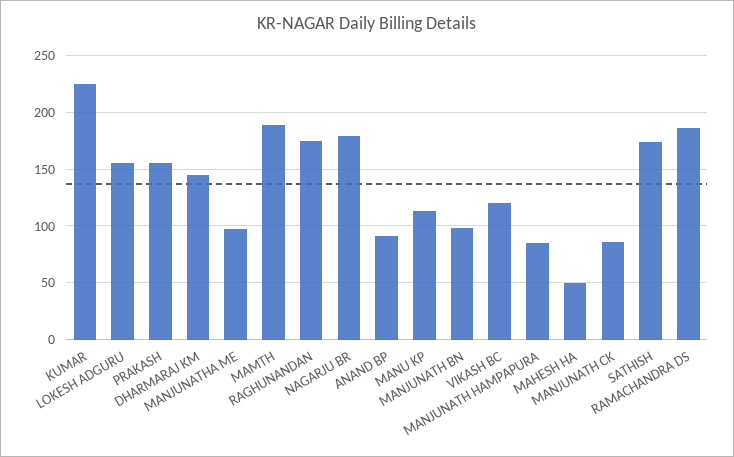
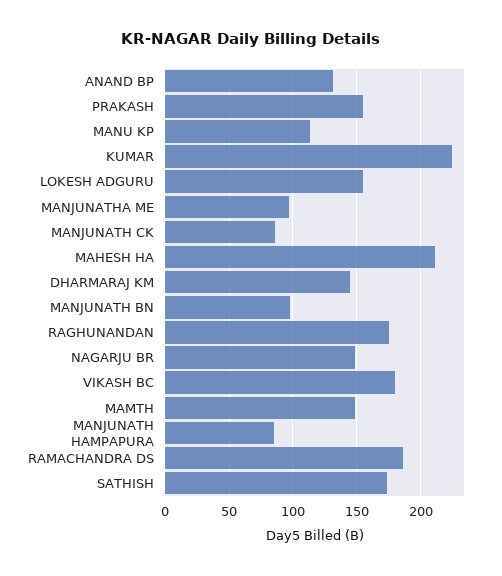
  {
    "KUMAR": 225,
    "LOKESH ADGURU": 155,
    "PRAKASH": 155,
    "DHARMARAJ KM": 145,
    "MANJUNATHA ME": 95,
-   "MAMTH": 190,
+   "MAMTH": 150,
    "RAGHUNANDAN": 175,
-   "NAGARJU BR": 180,
+   "NAGARJU BR": 150,
-   "ANAND BP": 90,
+   "ANAND BP": 130,
    "MANU KP": 115,
    "MANJUNATH BN": 100,
-   "VIKASH BC": 120,
+   "VIKASH BC": 180,
    "MANJUNATH HAMPAPURA": 85,
-   "MAHESH HA": 50,
+   "MAHESH HA": 210,
    "MANJUNATH CK": 85,
    "SATHISH": 175,
    "RAMACHANDRA DS": 185
  }

